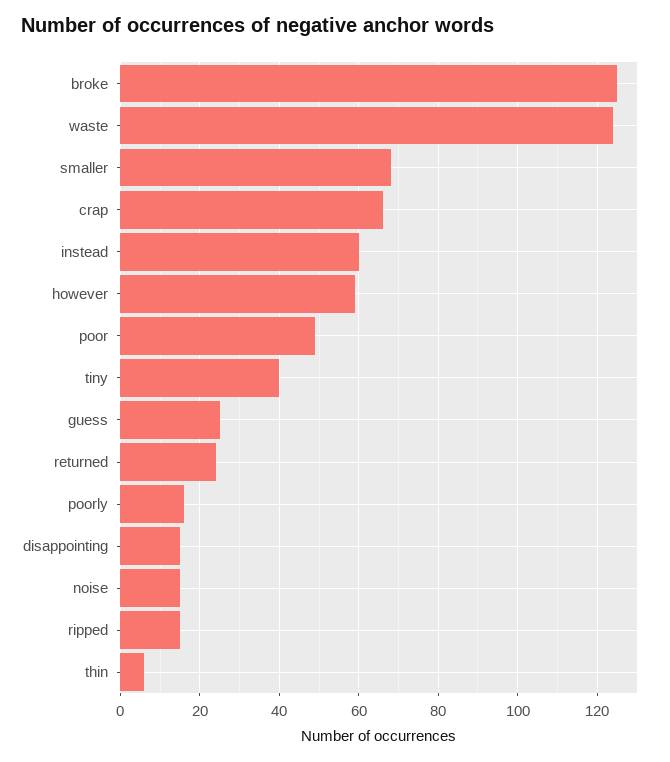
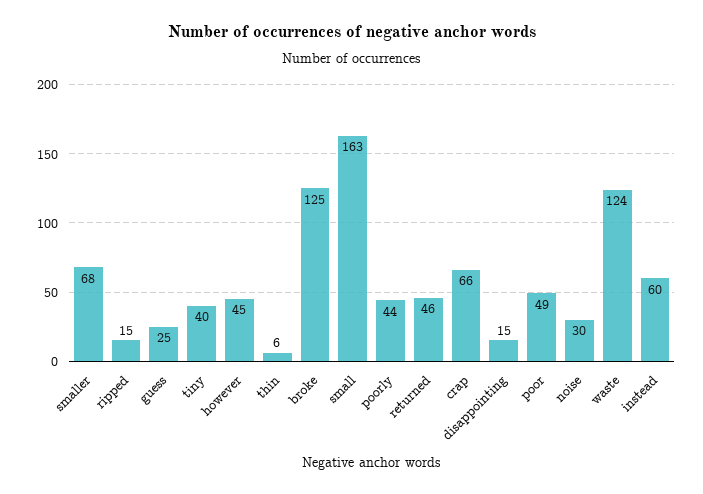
  {
    "broke": 125,
    "waste": 124,
    "smaller": 68,
    "crap": 66,
    "instead": 60,
-   "however": 60,
+   "however": 45,
    "poor": 49,
    "tiny": 40,
    "guess": 25,
-   "returned": 25,
+   "returned": 46,
-   "poorly": 15,
+   "poorly": 44,
    "disappointing": 15,
-   "noise": 15,
+   "noise": 30,
    "ripped": 15,
-   "thin": 6
+   "thin": 6,
+   "small": 163
  }

